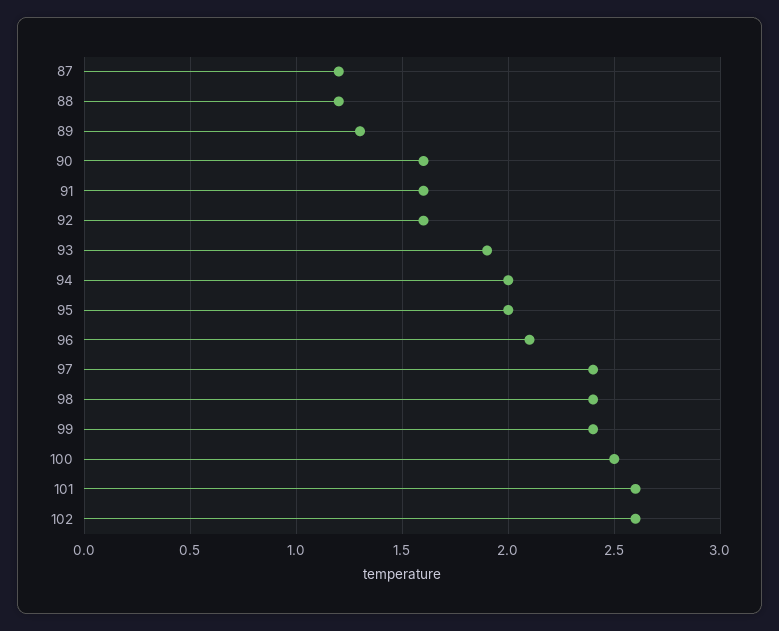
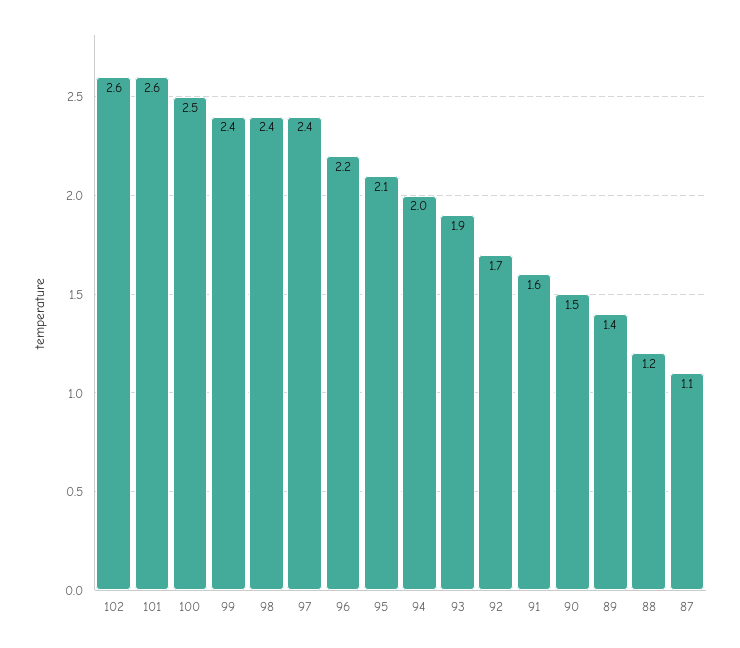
  {
-   "87": 1.2,
+   "87": 1.1,
    "88": 1.2,
-   "89": 1.3,
+   "89": 1.4,
-   "90": 1.6,
+   "90": 1.5,
    "91": 1.6,
-   "92": 1.6,
+   "92": 1.7,
    "93": 1.9,
    "94": 2,
-   "95": 2,
+   "95": 2.1,
-   "96": 2.1,
+   "96": 2.2,
    "97": 2.4,
    "98": 2.4,
    "99": 2.4,
    "100": 2.5,
    "101": 2.6,
    "102": 2.6
  }

